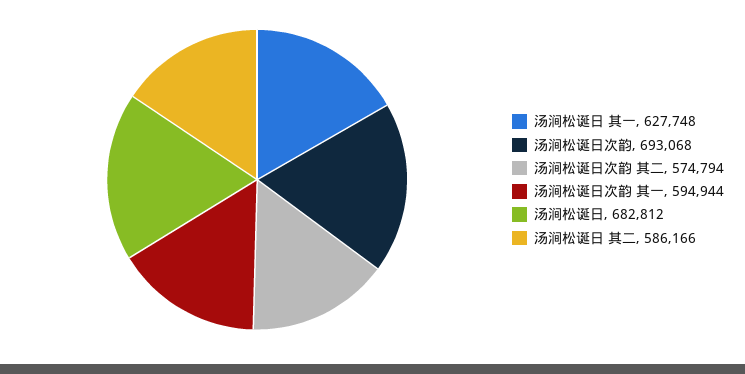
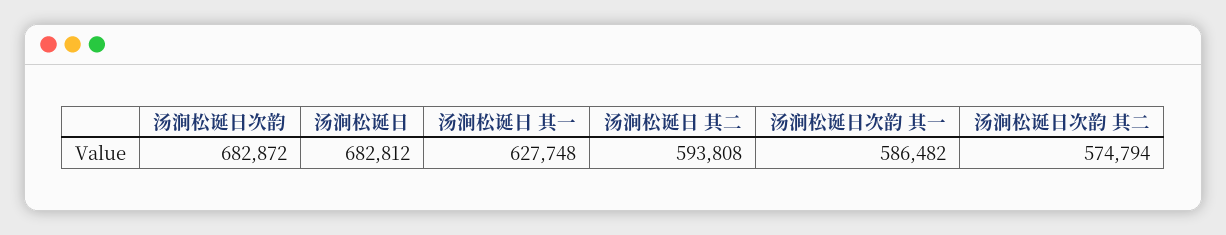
  {
    "汤涧松诞日 其一": 627748,
-   "汤涧松诞日次韵": 693068,
+   "汤涧松诞日次韵": 682872,
    "汤涧松诞日次韵 其二": 574794,
-   "汤涧松诞日次韵 其一": 594944,
+   "汤涧松诞日次韵 其一": 586482,
    "汤涧松诞日": 682812,
-   "汤涧松诞日 其二": 586166
+   "汤涧松诞日 其二": 593808
  }

